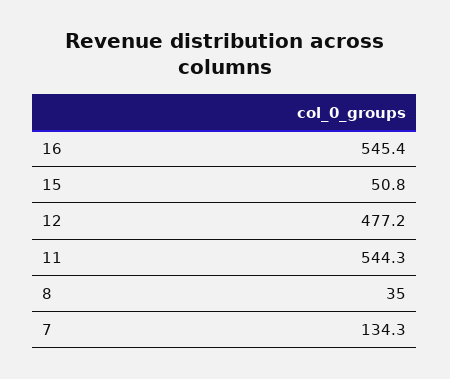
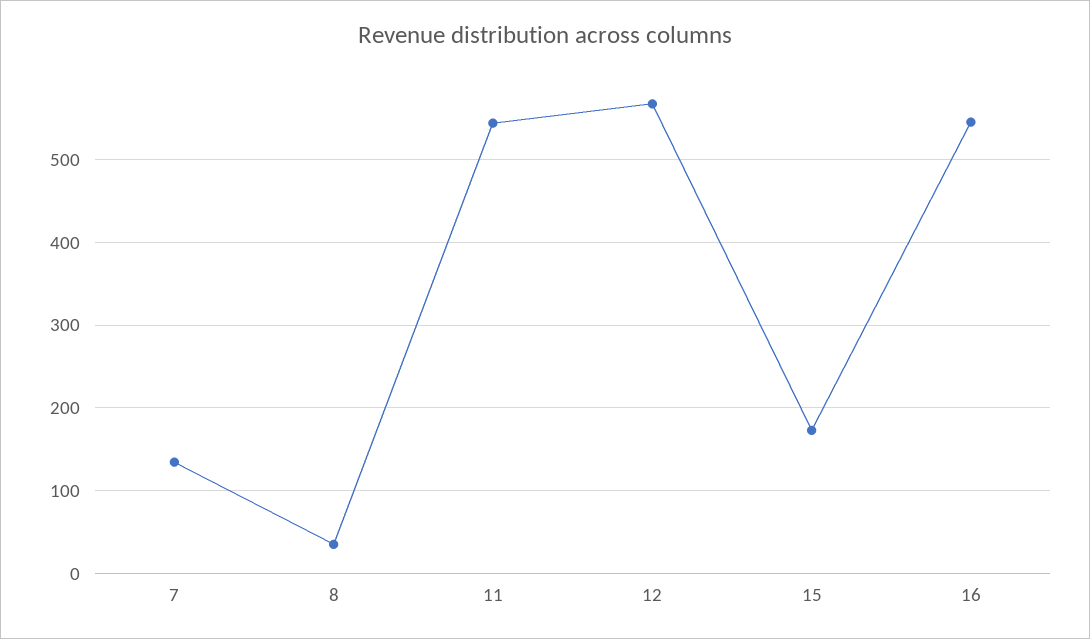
  {
    "16": 545.4,
-   "15": 50.8,
+   "15": 170,
-   "12": 477.2,
+   "12": 570,
    "11": 544.3,
    "8": 35,
    "7": 134.3
  }

